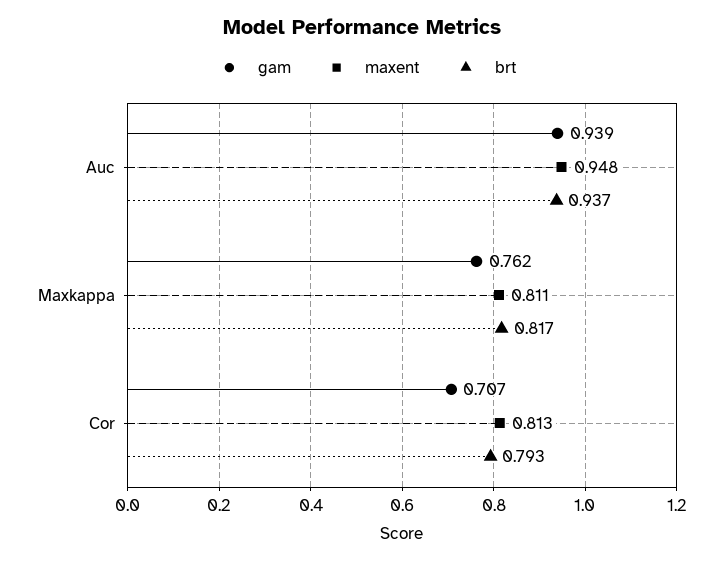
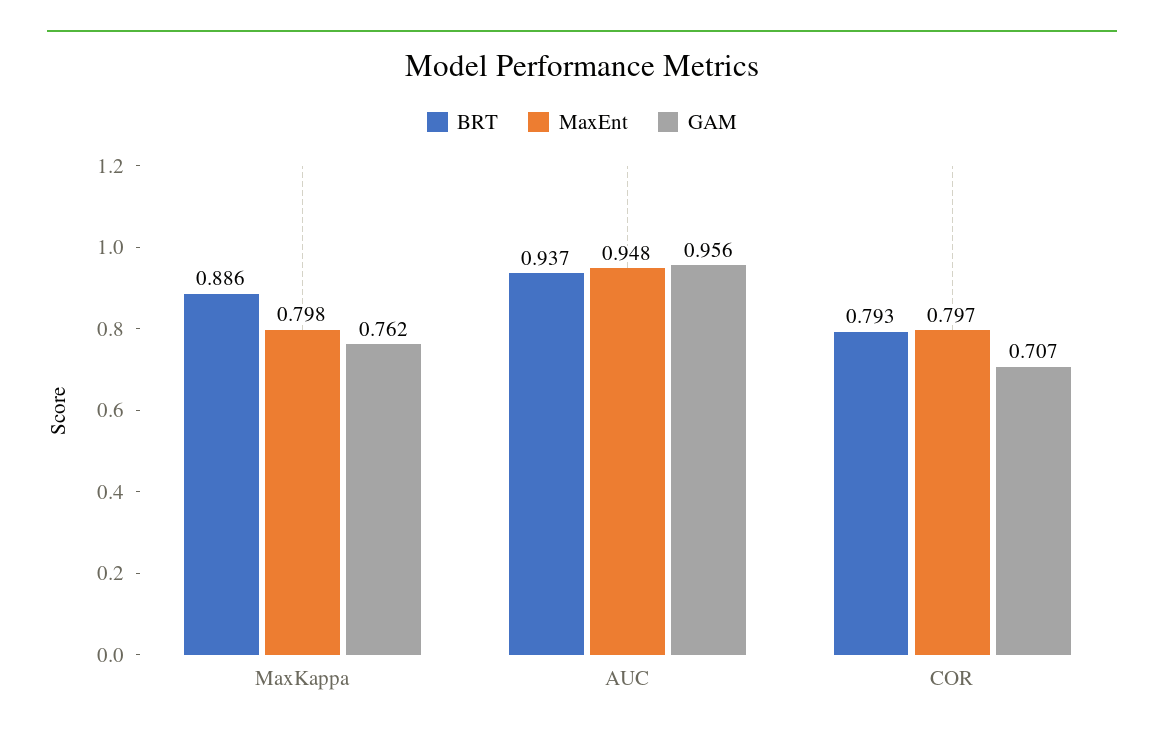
  {
    "gam": {
-     "Auc": 0.939,
+     "Auc": 0.956,
      "Maxkappa": 0.762,
      "Cor": 0.707
    },
    "maxent": {
      "Auc": 0.948,
-     "Maxkappa": 0.811,
+     "Maxkappa": 0.798,
-     "Cor": 0.813
+     "Cor": 0.797
    },
    "brt": {
      "Auc": 0.937,
-     "Maxkappa": 0.817,
+     "Maxkappa": 0.886,
      "Cor": 0.793
    }
  }

